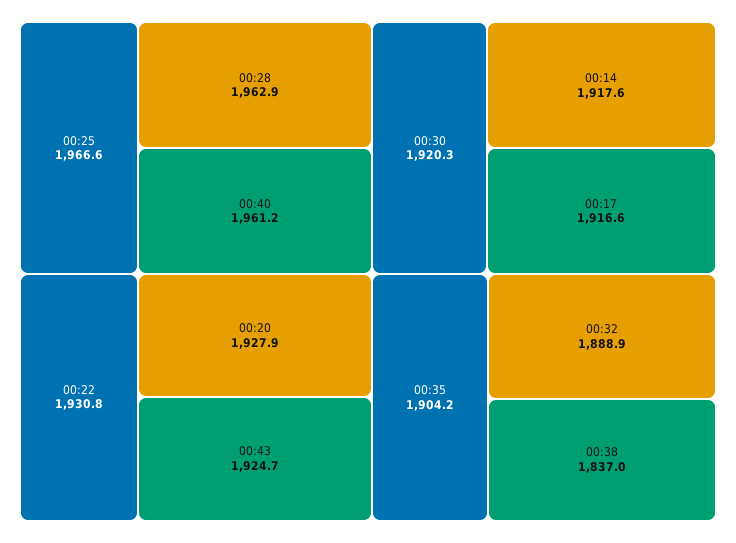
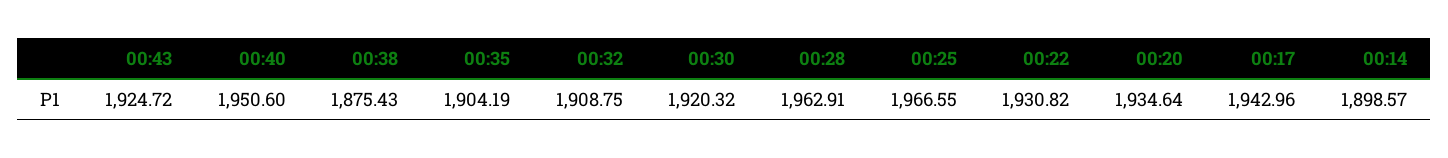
  {
    "00:25": 1966.55,
    "00:28": 1962.91,
-   "00:40": 1961.2,
+   "00:40": 1950.6,
    "00:22": 1930.82,
-   "00:20": 1927.9,
+   "00:20": 1934.64,
    "00:43": 1924.72,
    "00:30": 1920.32,
-   "00:14": 1917.6,
+   "00:14": 1898.57,
-   "00:17": 1916.6,
+   "00:17": 1942.96,
    "00:35": 1904.19,
-   "00:32": 1888.9,
+   "00:32": 1908.75,
-   "00:38": 1837
+   "00:38": 1875.43
  }

